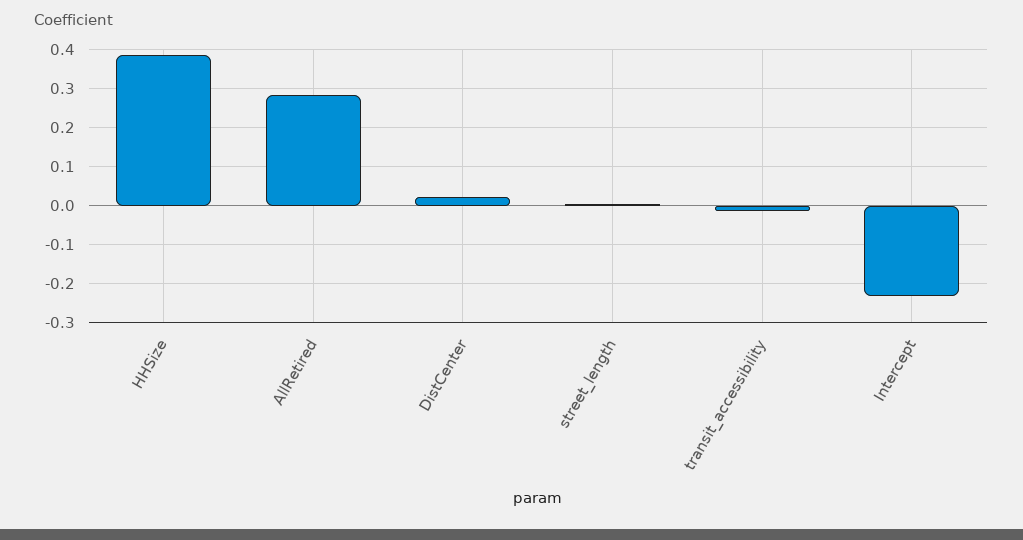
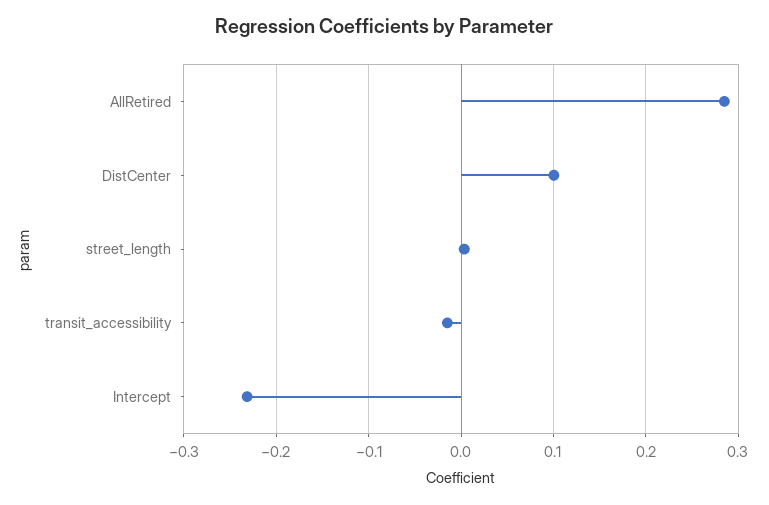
  {
-   "HHSize": 0.38,
    "AllRetired": 0.28,
-   "DistCenter": 0.02,
+   "DistCenter": 0.1,
    "street_length": 0,
    "transit_accessibility": -0.01,
    "Intercept": -0.23
  }

